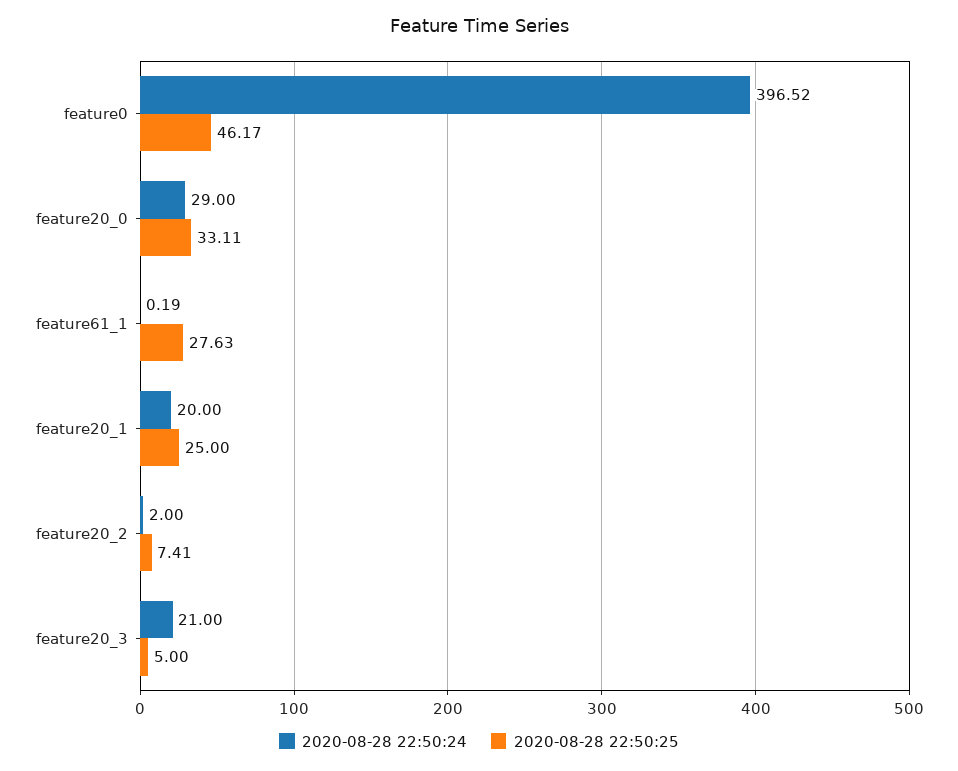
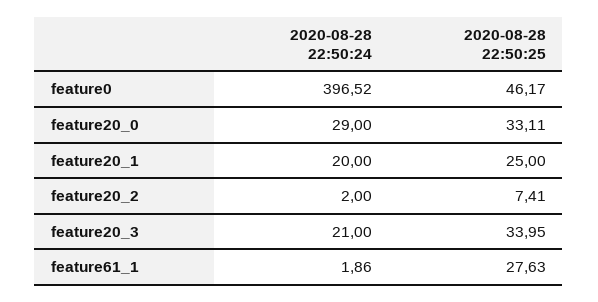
  {
    "2020-08-28 22:50:24": {
      "feature0": 396.52,
      "feature20_0": 29,
-     "feature61_1": 0.19,
+     "feature61_1": 1.86,
      "feature20_1": 20,
      "feature20_2": 2,
      "feature20_3": 21
    },
    "2020-08-28 22:50:25": {
      "feature0": 46.17,
      "feature20_0": 33.11,
      "feature61_1": 27.63,
      "feature20_1": 25,
      "feature20_2": 7.41,
-     "feature20_3": 5
+     "feature20_3": 33.95
    }
  }

